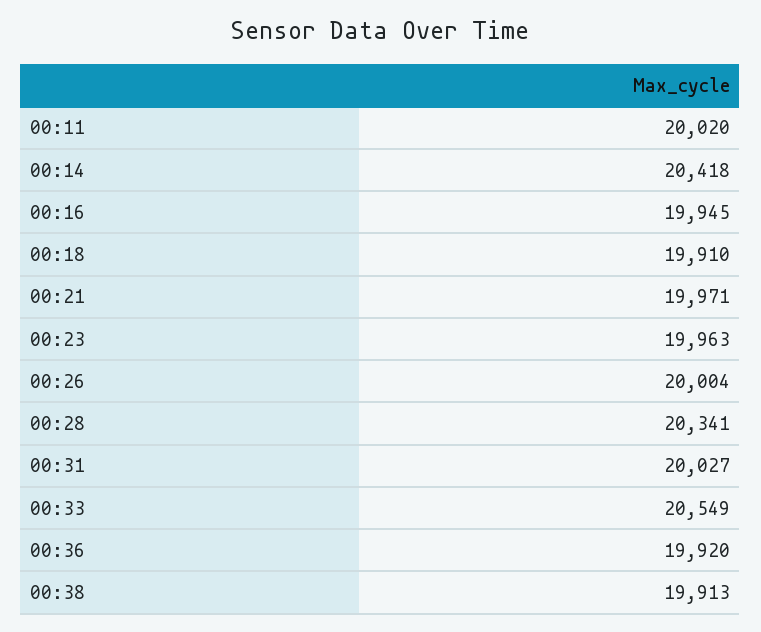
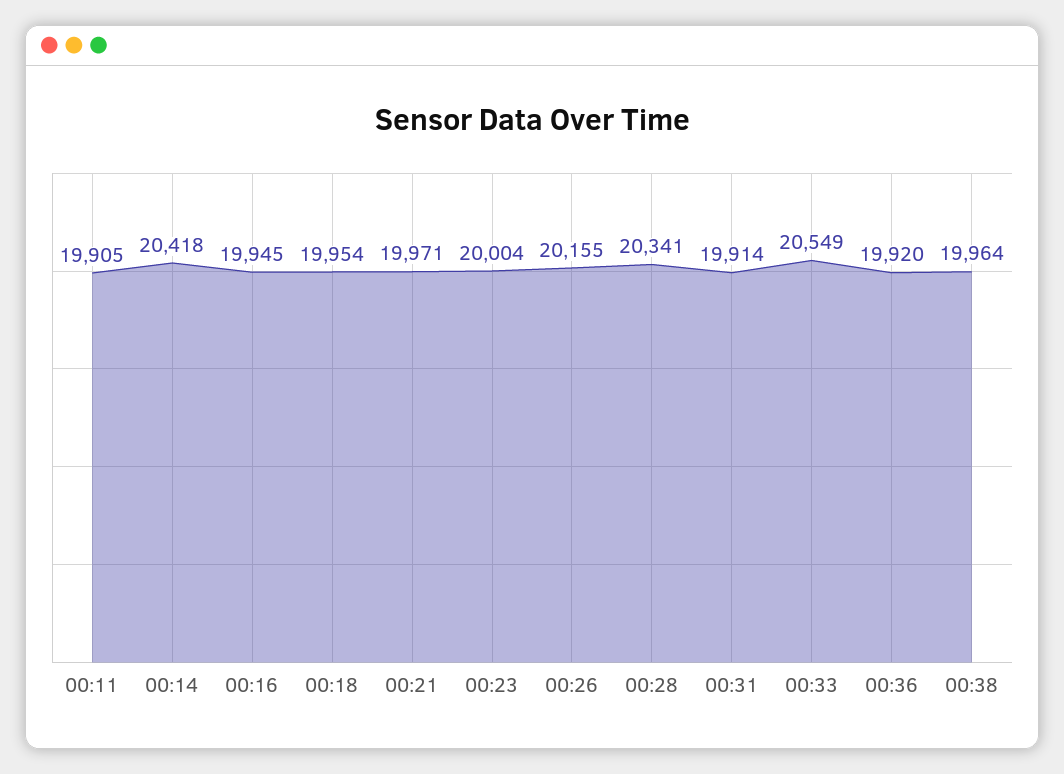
  {
-   "00:11": 20020,
+   "00:11": 19905,
    "00:14": 20418,
    "00:16": 19945,
-   "00:18": 19910,
+   "00:18": 19954,
    "00:21": 19971,
-   "00:23": 19963,
+   "00:23": 20004,
-   "00:26": 20004,
+   "00:26": 20155,
    "00:28": 20341,
-   "00:31": 20027,
+   "00:31": 19914,
    "00:33": 20549,
    "00:36": 19920,
-   "00:38": 19913
+   "00:38": 19964
  }

